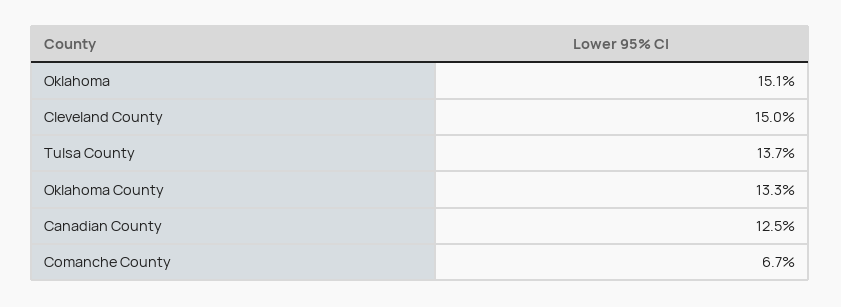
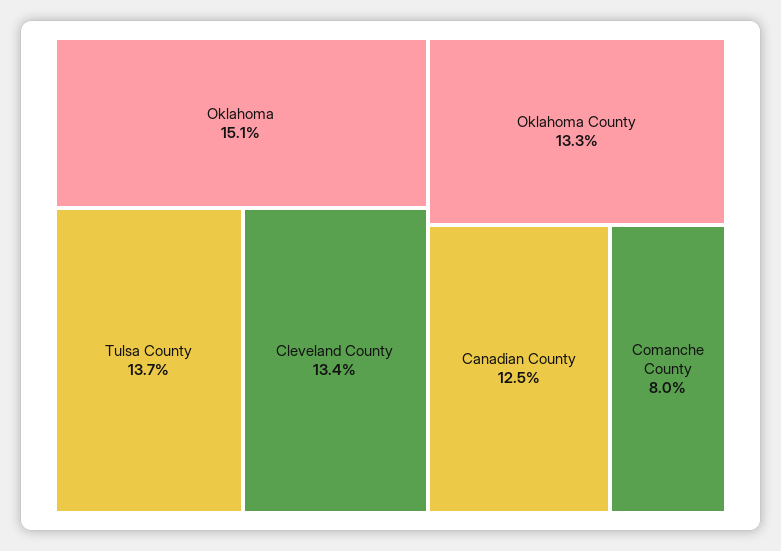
  {
    "Oklahoma": 15.1,
-   "Cleveland County": 15,
+   "Cleveland County": 13.4,
    "Tulsa County": 13.7,
    "Oklahoma County": 13.3,
    "Canadian County": 12.5,
-   "Comanche County": 6.7
+   "Comanche County": 8
  }

